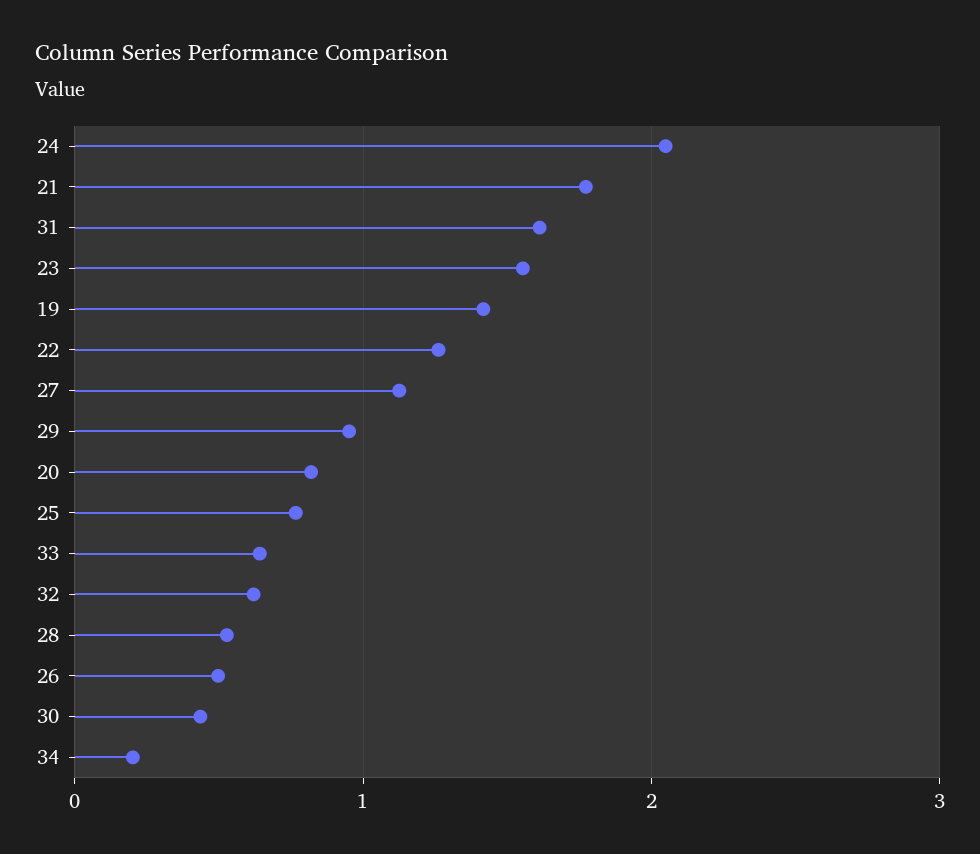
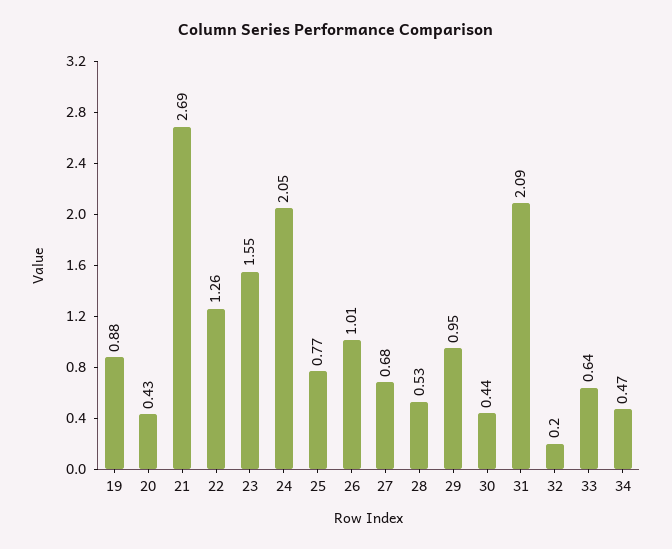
  {
    "24": 2.05,
-   "21": 1.8,
+   "21": 2.69,
-   "31": 1.6,
+   "31": 2.09,
    "23": 1.55,
-   "19": 1.4,
+   "19": 0.88,
    "22": 1.26,
-   "27": 1.1,
+   "27": 0.68,
    "29": 0.95,
-   "20": 0.8,
+   "20": 0.43,
    "25": 0.77,
    "33": 0.64,
-   "32": 0.6,
+   "32": 0.2,
    "28": 0.53,
-   "26": 0.5,
+   "26": 1.01,
    "30": 0.44,
-   "34": 0.2
+   "34": 0.47
  }

